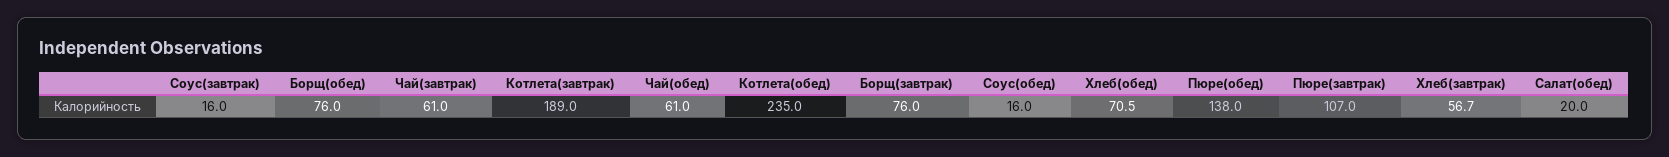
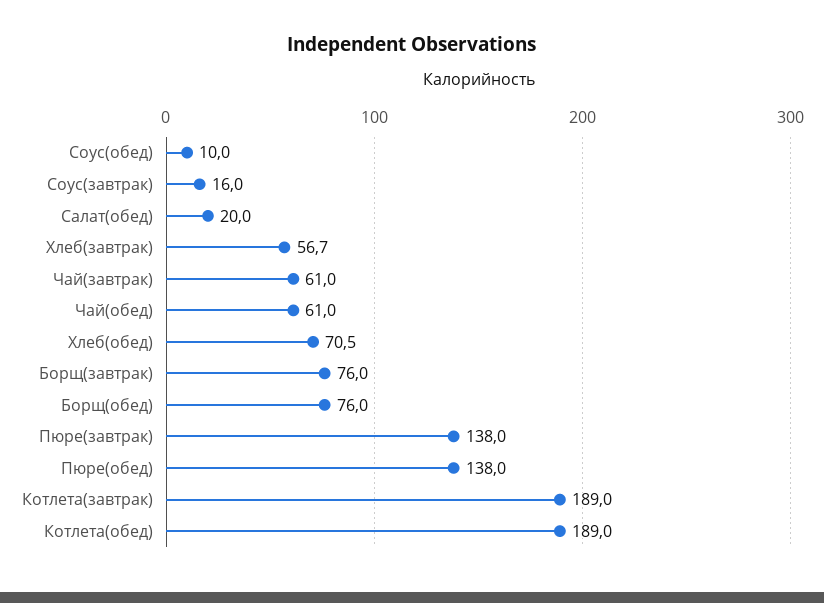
  {
    "Соус(завтрак)": 16,
    "Борщ(обед)": 76,
    "Чай(завтрак)": 61,
    "Котлета(завтрак)": 189,
    "Чай(обед)": 61,
-   "Котлета(обед)": 235,
+   "Котлета(обед)": 189,
    "Борщ(завтрак)": 76,
-   "Соус(обед)": 16,
+   "Соус(обед)": 10,
    "Хлеб(обед)": 70.5,
    "Пюре(обед)": 138,
-   "Пюре(завтрак)": 107,
+   "Пюре(завтрак)": 138,
    "Хлеб(завтрак)": 56.7,
    "Салат(обед)": 20
  }

